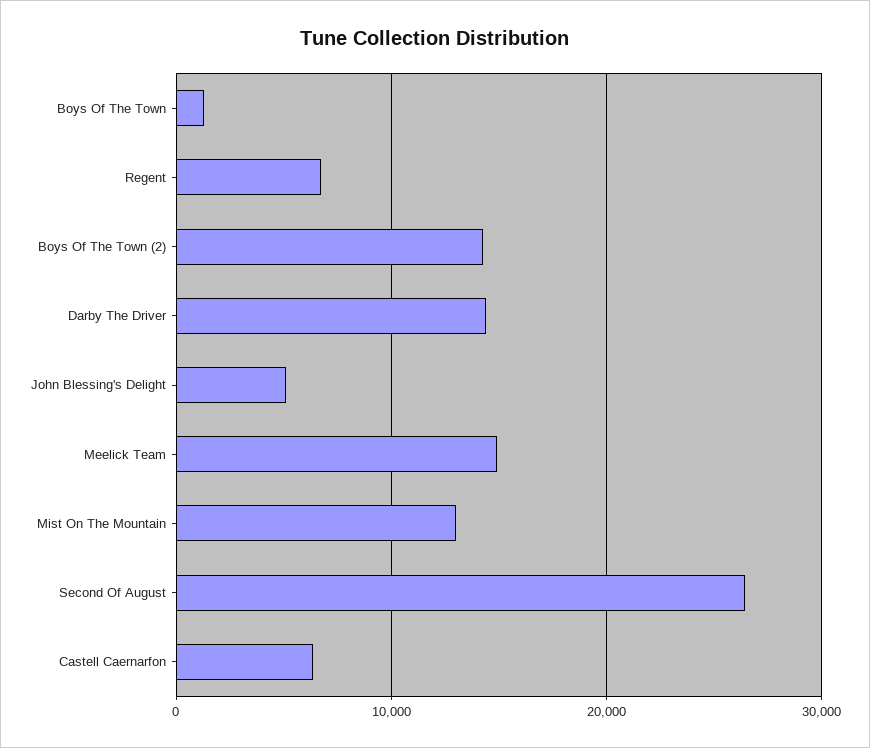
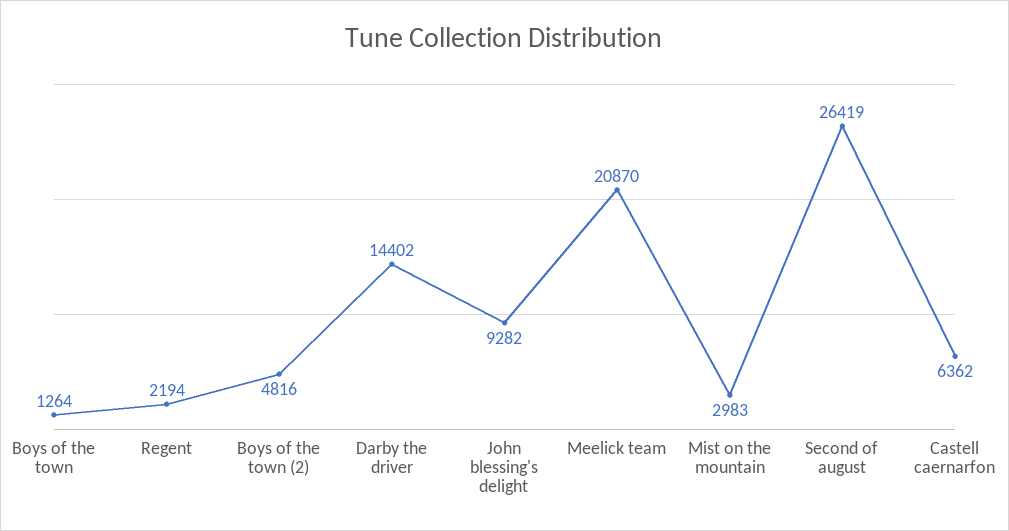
  {
    "Boys Of The Town": 1264,
-   "Regent": 7000,
+   "Regent": 2194,
-   "Boys Of The Town (2)": 14000,
+   "Boys Of The Town (2)": 4816,
    "Darby The Driver": 14402,
-   "John Blessing's Delight": 5000,
+   "John Blessing's Delight": 9282,
-   "Meelick Team": 15000,
+   "Meelick Team": 20870,
-   "Mist On The Mountain": 13000,
+   "Mist On The Mountain": 2983,
    "Second Of August": 26419,
    "Castell Caernarfon": 6362
  }

